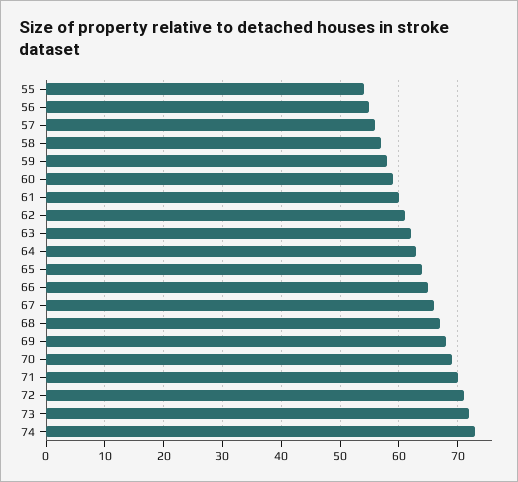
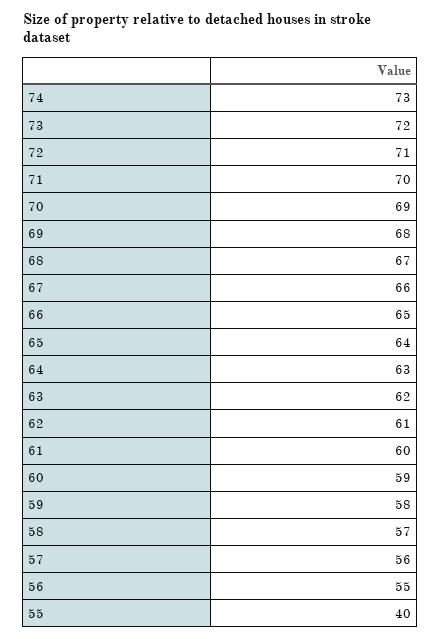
  {
-   "55": 55,
+   "55": 40,
    "56": 55,
    "57": 56,
    "58": 57,
    "59": 58,
    "60": 59,
    "61": 60,
    "62": 61,
    "63": 62,
    "64": 63,
    "65": 64,
    "66": 65,
    "67": 66,
    "68": 67,
    "69": 68,
    "70": 69,
    "71": 70,
    "72": 71,
    "73": 72,
    "74": 73
  }

